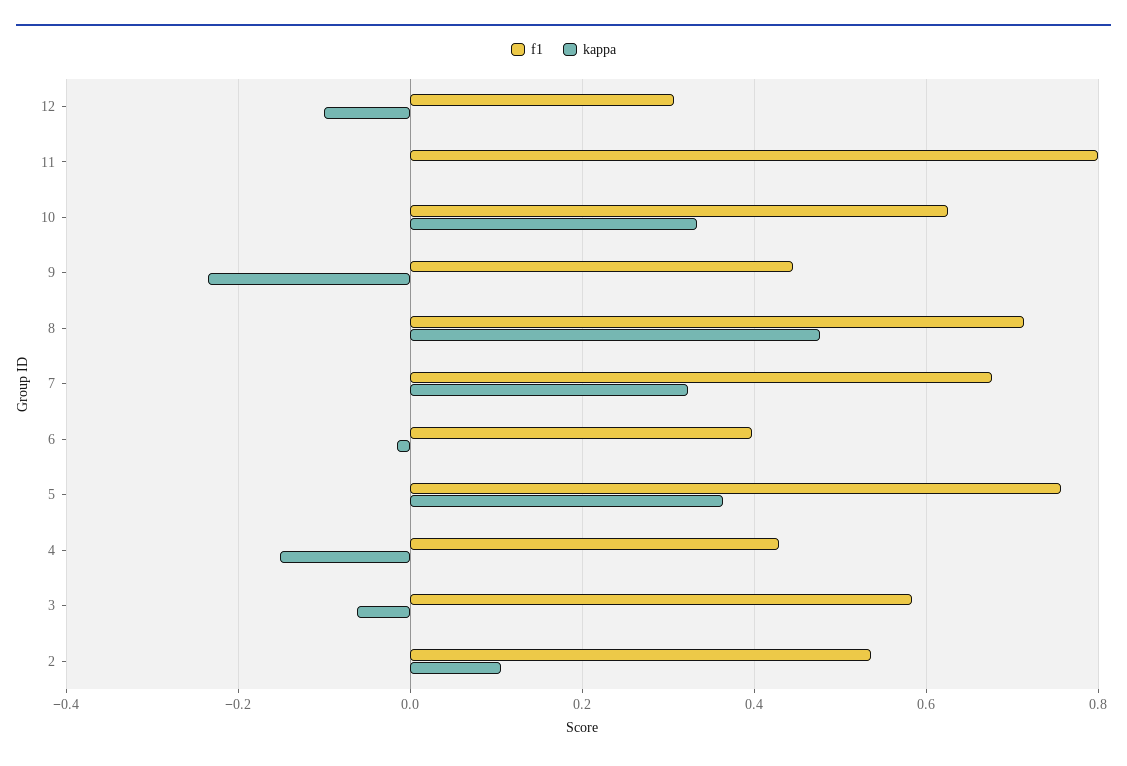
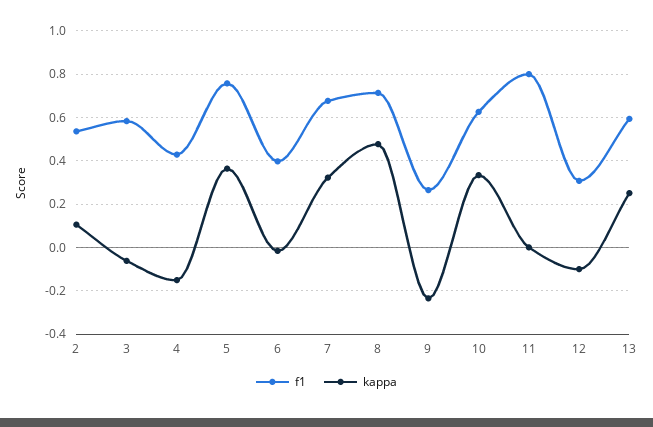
  {
    "f1": {
      "12": 0.3,
      "11": 0.8,
      "10": 0.62,
-     "9": 0.44,
+     "9": 0.25,
      "8": 0.72,
      "7": 0.68,
      "6": 0.4,
      "5": 0.76,
      "4": 0.42,
      "3": 0.58,
-     "2": 0.54
+     "2": 0.54,
+     "13": 0.6
    },
    "kappa": {
      "12": -0.1,
      "11": 0,
      "10": 0.34,
      "9": -0.24,
      "8": 0.48,
      "7": 0.32,
      "6": -0.02,
      "5": 0.36,
      "4": -0.16,
      "3": -0.06,
-     "2": 0.1
+     "2": 0.1,
+     "13": 0.25
    }
  }

